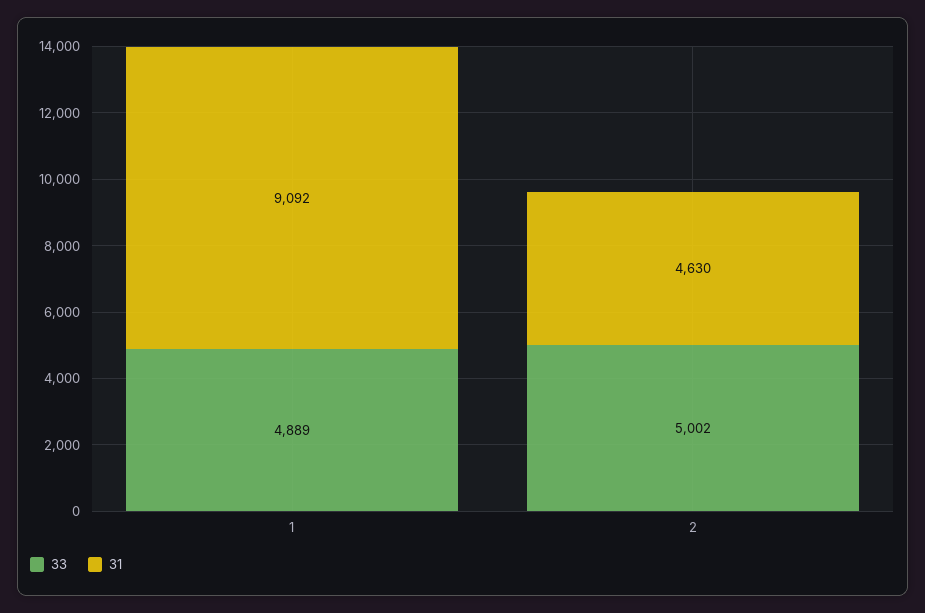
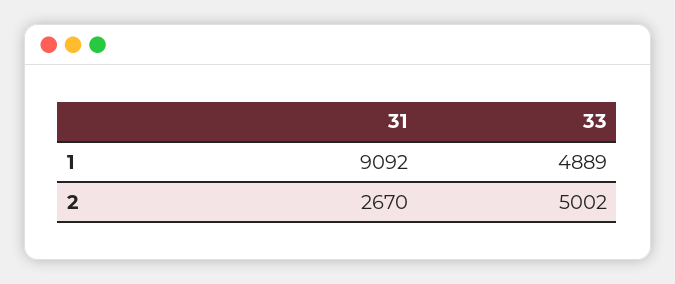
  {
    "33": {
      "1": 4889,
      "2": 5002
    },
    "31": {
      "1": 9092,
-     "2": 4630
+     "2": 2670
    }
  }

